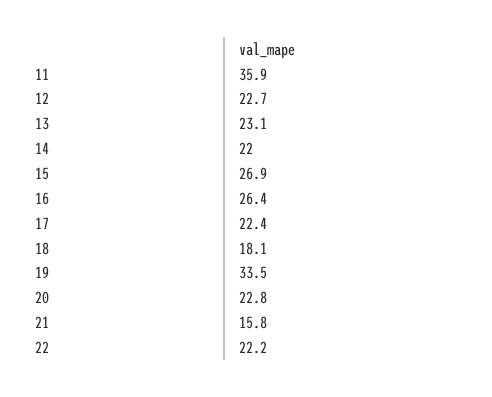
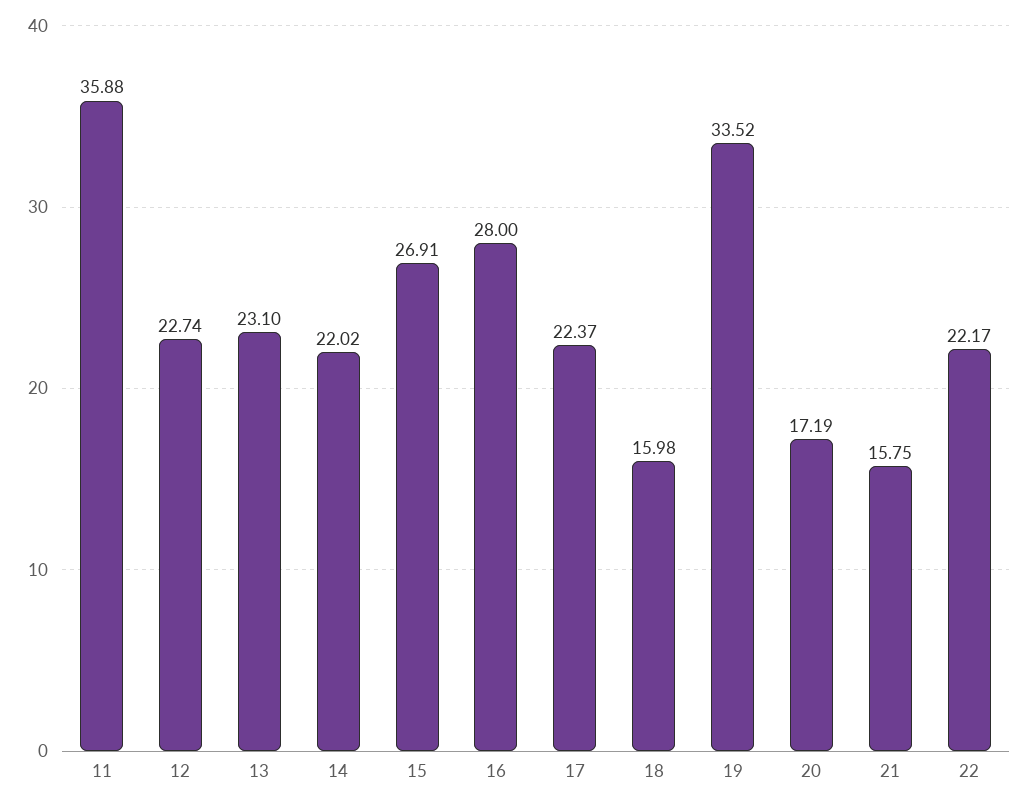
  {
    "11": 35.88,
    "12": 22.74,
    "13": 23.1,
    "14": 22.02,
    "15": 26.91,
-   "16": 26.4,
+   "16": 28,
    "17": 22.37,
-   "18": 18.1,
+   "18": 15.98,
    "19": 33.52,
-   "20": 22.8,
+   "20": 17.19,
    "21": 15.75,
    "22": 22.17
  }

